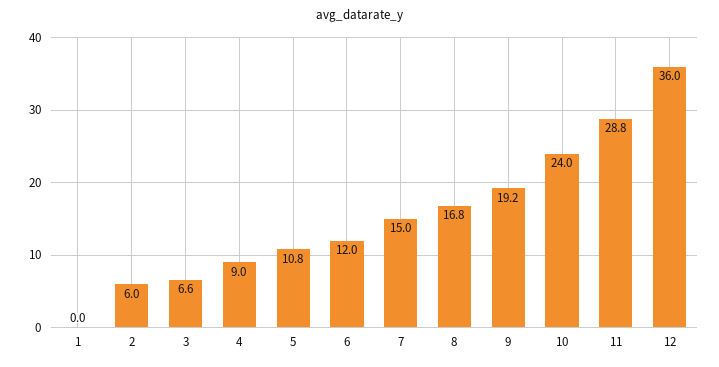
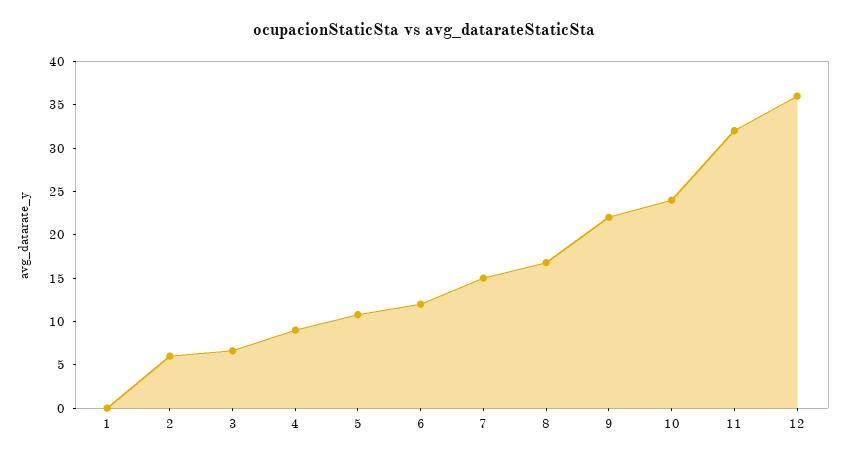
  {
    "1": 0,
    "2": 6,
    "3": 6.6,
    "4": 9,
    "5": 10.8,
    "6": 12,
    "7": 15,
    "8": 16.8,
-   "9": 19.2,
+   "9": 22,
    "10": 24,
-   "11": 28.8,
+   "11": 32,
    "12": 36
  }

